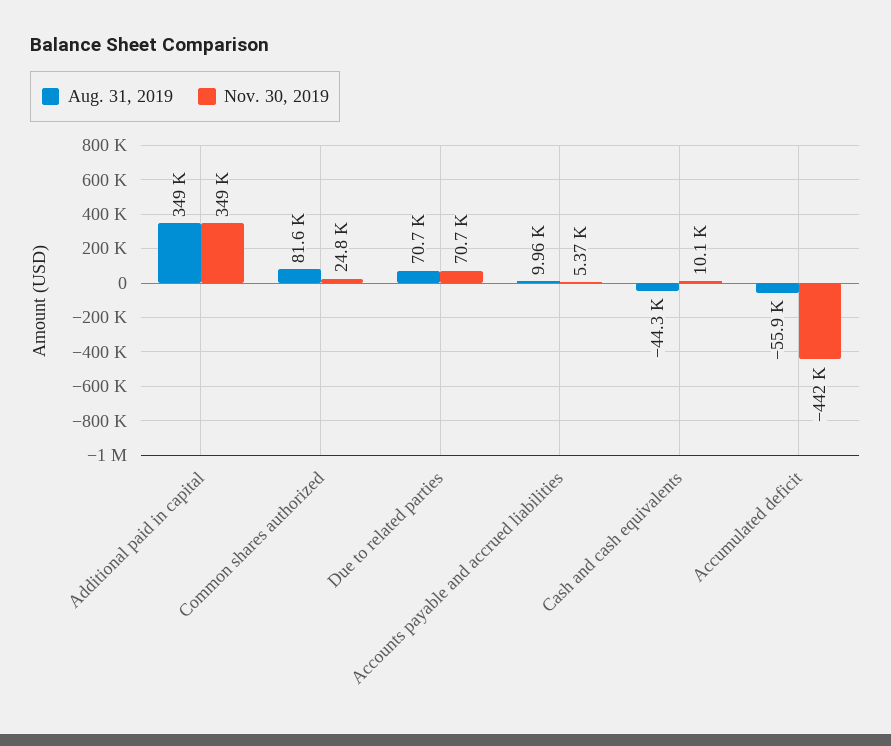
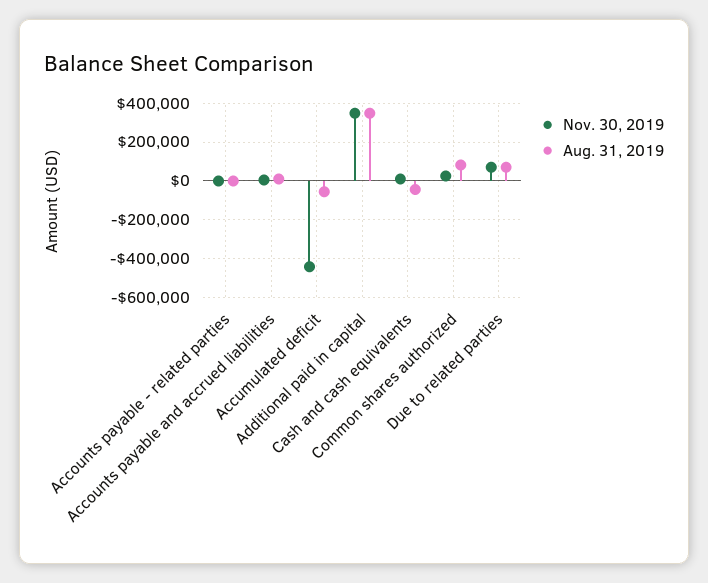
  {
    "Aug. 31, 2019": {
      "Additional paid in capital": 349000,
      "Common shares authorized": 81600,
      "Due to related parties": 70700,
      "Accounts payable and accrued liabilities": 9960,
      "Cash and cash equivalents": -44300,
-     "Accumulated deficit": -55900
+     "Accumulated deficit": -55900,
+     "Accounts payable - related parties": 0
    },
    "Nov. 30, 2019": {
      "Additional paid in capital": 349000,
      "Common shares authorized": 24800,
      "Due to related parties": 70700,
      "Accounts payable and accrued liabilities": 5370,
      "Cash and cash equivalents": 10100,
-     "Accumulated deficit": -442000
+     "Accumulated deficit": -442000,
+     "Accounts payable - related parties": 0
    }
  }

